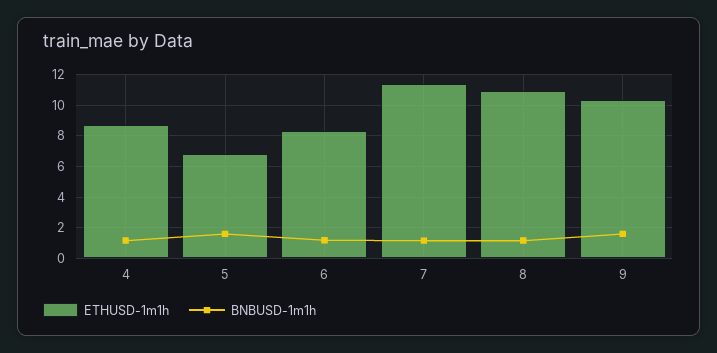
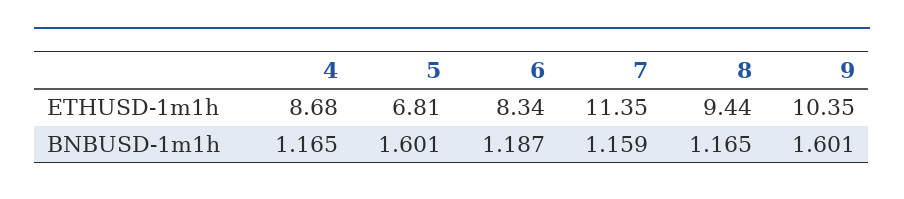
  {
    "ETHUSD-1m1h": {
      "4": 8.68,
      "5": 6.81,
      "6": 8.34,
      "7": 11.35,
-     "8": 11,
+     "8": 9.44,
      "9": 10.35
    },
    "BNBUSD-1m1h": {
      "4": 1.165,
      "5": 1.601,
      "6": 1.187,
      "7": 1.159,
      "8": 1.165,
      "9": 1.601
    }
  }

